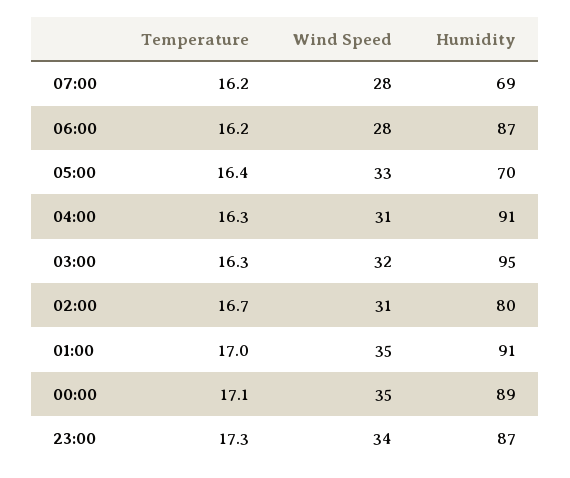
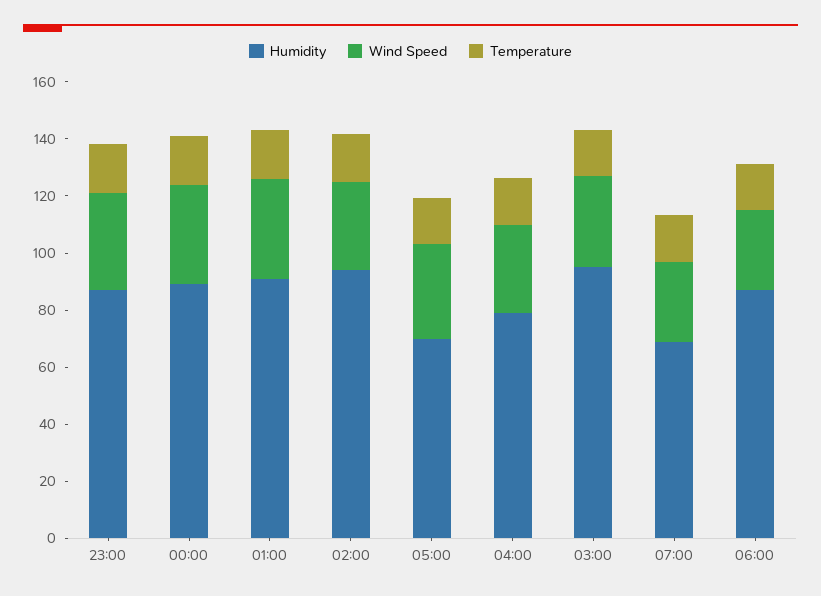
  {
    "Temperature": {
      "07:00": 16.2,
      "06:00": 16.2,
      "05:00": 16.4,
      "04:00": 16.3,
      "03:00": 16.3,
      "02:00": 16.7,
      "01:00": 17,
      "00:00": 17.1,
      "23:00": 17.3
    },
    "Wind Speed": {
      "07:00": 28,
      "06:00": 28,
      "05:00": 33,
      "04:00": 31,
      "03:00": 32,
      "02:00": 31,
      "01:00": 35,
      "00:00": 35,
      "23:00": 34
    },
    "Humidity": {
      "07:00": 69,
      "06:00": 87,
      "05:00": 70,
-     "04:00": 91,
+     "04:00": 80,
      "03:00": 95,
-     "02:00": 80,
+     "02:00": 95,
      "01:00": 91,
      "00:00": 89,
      "23:00": 87
    }
  }

